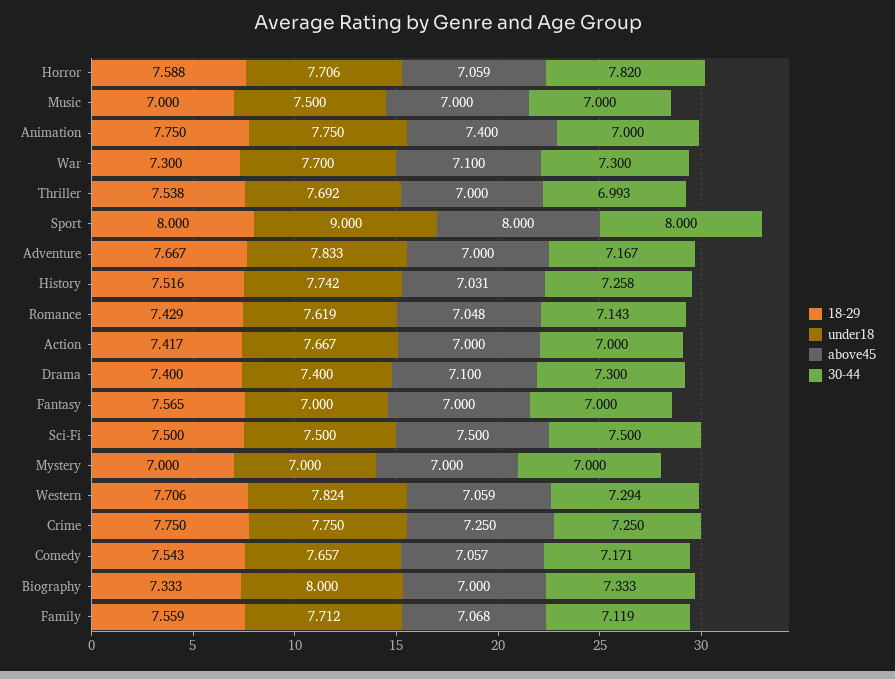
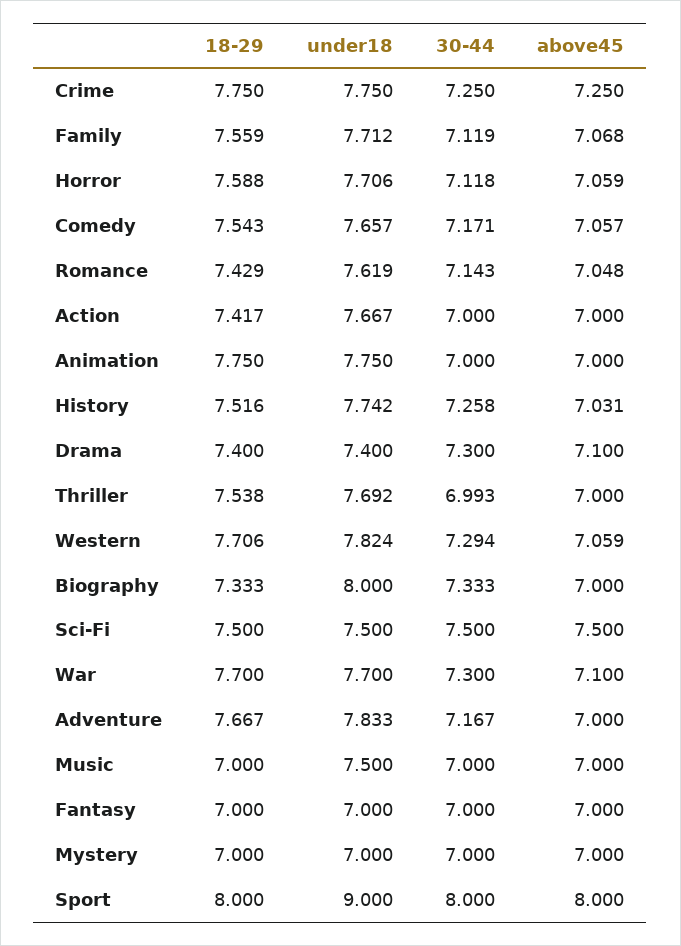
  {
    "18-29": {
      "Horror": 7.588,
      "Music": 7,
      "Animation": 7.75,
-     "War": 7.3,
+     "War": 7.7,
      "Thriller": 7.538,
      "Sport": 8,
      "Adventure": 7.667,
      "History": 7.516,
      "Romance": 7.429,
      "Action": 7.417,
      "Drama": 7.4,
-     "Fantasy": 7.565,
+     "Fantasy": 7,
      "Sci-Fi": 7.5,
      "Mystery": 7,
      "Western": 7.706,
      "Crime": 7.75,
      "Comedy": 7.543,
      "Biography": 7.333,
      "Family": 7.559
    },
    "under18": {
      "Horror": 7.706,
      "Music": 7.5,
      "Animation": 7.75,
      "War": 7.7,
      "Thriller": 7.692,
      "Sport": 9,
      "Adventure": 7.833,
      "History": 7.742,
      "Romance": 7.619,
      "Action": 7.667,
      "Drama": 7.4,
      "Fantasy": 7,
      "Sci-Fi": 7.5,
      "Mystery": 7,
      "Western": 7.824,
      "Crime": 7.75,
      "Comedy": 7.657,
      "Biography": 8,
      "Family": 7.712
    },
    "above45": {
      "Horror": 7.059,
      "Music": 7,
-     "Animation": 7.4,
+     "Animation": 7,
      "War": 7.1,
      "Thriller": 7,
      "Sport": 8,
      "Adventure": 7,
      "History": 7.031,
      "Romance": 7.048,
      "Action": 7,
      "Drama": 7.1,
      "Fantasy": 7,
      "Sci-Fi": 7.5,
      "Mystery": 7,
      "Western": 7.059,
      "Crime": 7.25,
      "Comedy": 7.057,
      "Biography": 7,
      "Family": 7.068
    },
    "30-44": {
-     "Horror": 7.82,
+     "Horror": 7.118,
      "Music": 7,
      "Animation": 7,
      "War": 7.3,
      "Thriller": 6.993,
      "Sport": 8,
      "Adventure": 7.167,
      "History": 7.258,
      "Romance": 7.143,
      "Action": 7,
      "Drama": 7.3,
      "Fantasy": 7,
      "Sci-Fi": 7.5,
      "Mystery": 7,
      "Western": 7.294,
      "Crime": 7.25,
      "Comedy": 7.171,
      "Biography": 7.333,
      "Family": 7.119
    }
  }

